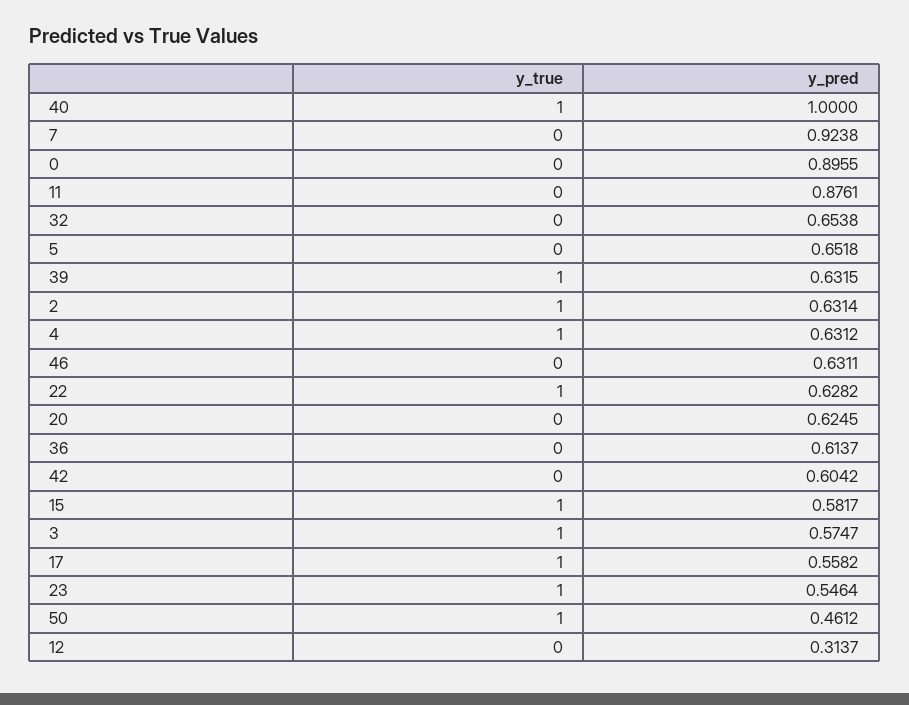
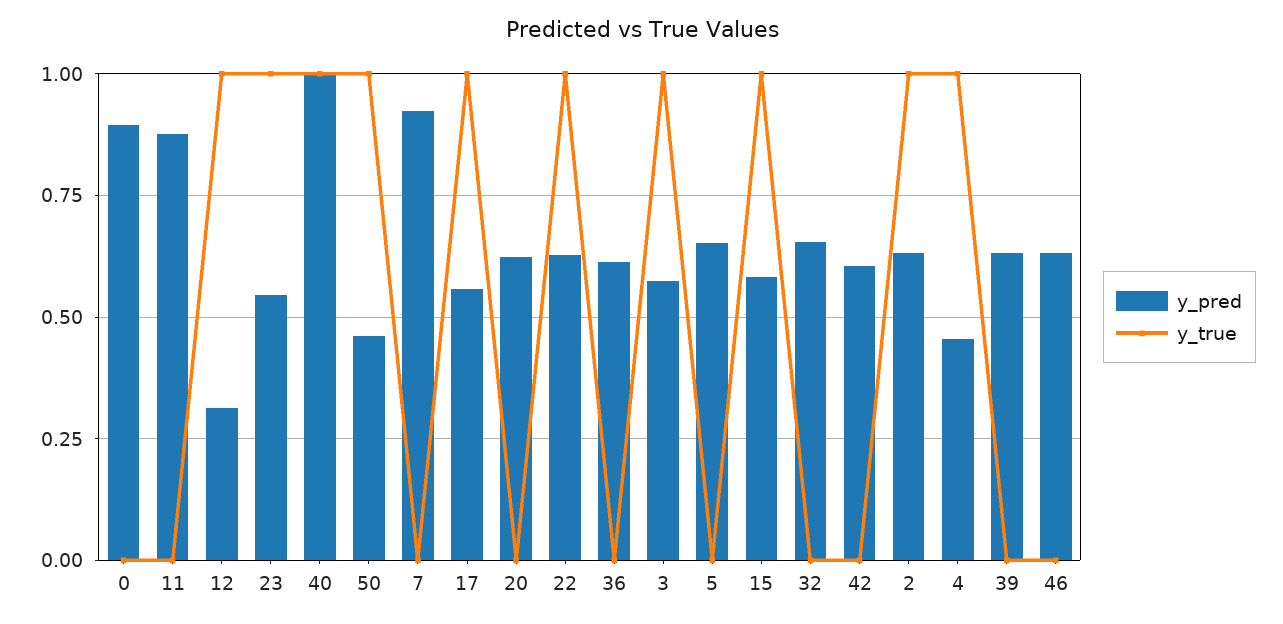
  {
    "y_true": {
      "40": 1,
      "7": 0,
      "0": 0,
      "11": 0,
      "32": 0,
      "5": 0,
-     "39": 1,
+     "39": 0,
      "2": 1,
      "4": 1,
      "46": 0,
      "22": 1,
      "20": 0,
      "36": 0,
      "42": 0,
      "15": 1,
      "3": 1,
      "17": 1,
      "23": 1,
      "50": 1,
-     "12": 0
+     "12": 1
    },
    "y_pred": {
      "40": 1,
      "7": 0.9238,
      "0": 0.8955,
      "11": 0.8761,
      "32": 0.6538,
      "5": 0.6518,
      "39": 0.6315,
      "2": 0.6314,
-     "4": 0.6312,
+     "4": 0.45,
      "46": 0.6311,
      "22": 0.6282,
      "20": 0.6245,
      "36": 0.6137,
      "42": 0.6042,
      "15": 0.5817,
      "3": 0.5747,
      "17": 0.5582,
      "23": 0.5464,
      "50": 0.4612,
      "12": 0.3137
    }
  }

